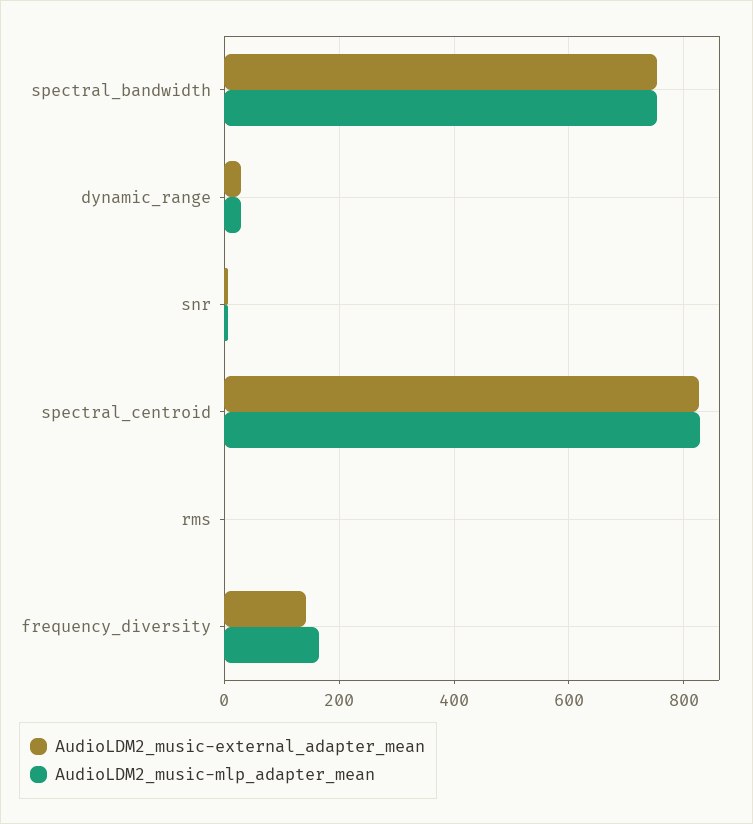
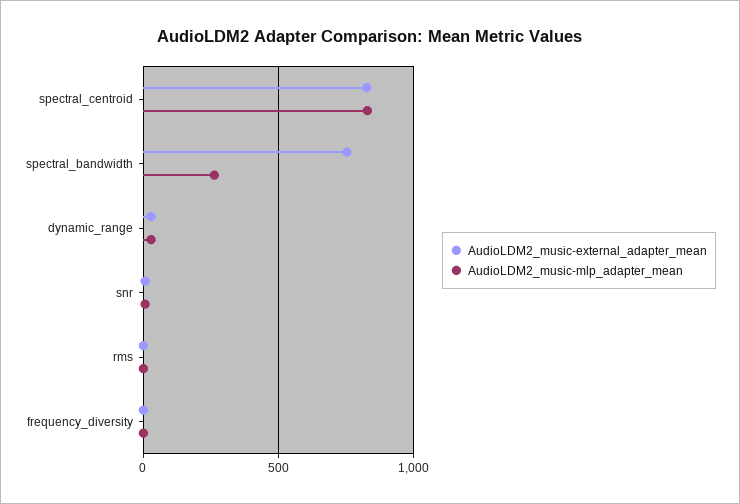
  {
    "AudioLDM2_music-external_adapter_mean": {
      "spectral_bandwidth": 760,
      "dynamic_range": 20,
      "snr": 0,
      "spectral_centroid": 820,
      "rms": 0,
-     "frequency_diversity": 140
+     "frequency_diversity": 0
    },
    "AudioLDM2_music-mlp_adapter_mean": {
-     "spectral_bandwidth": 760,
+     "spectral_bandwidth": 250,
      "dynamic_range": 20,
      "snr": 0,
      "spectral_centroid": 820,
      "rms": 0,
-     "frequency_diversity": 160
+     "frequency_diversity": 0
    }
  }

